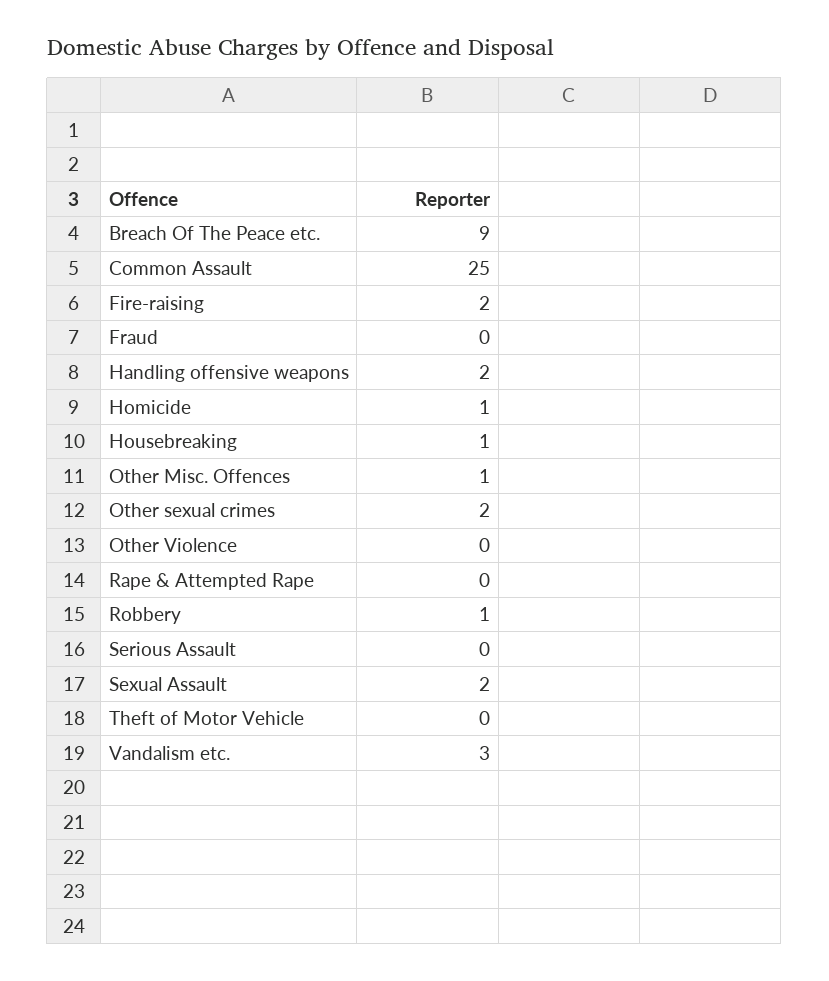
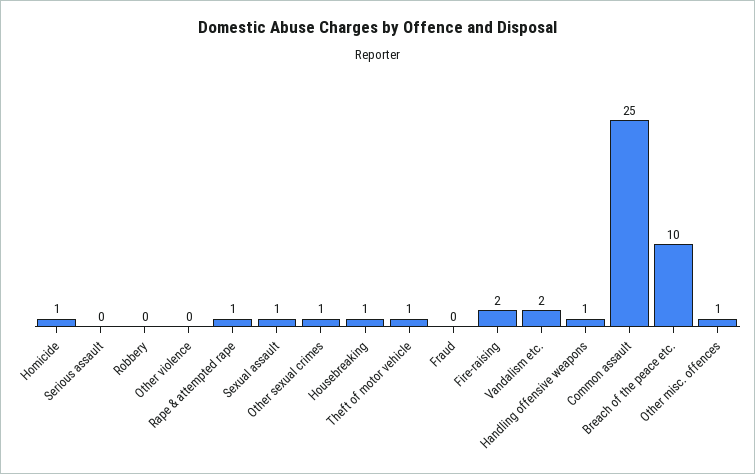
  {
-   "Breach Of The Peace etc.": 9,
+   "Breach Of The Peace etc.": 10,
    "Common Assault": 25,
    "Fire-raising": 2,
    "Fraud": 0,
-   "Handling offensive weapons": 2,
+   "Handling offensive weapons": 1,
    "Homicide": 1,
    "Housebreaking": 1,
    "Other Misc. Offences": 1,
-   "Other sexual crimes": 2,
+   "Other sexual crimes": 1,
    "Other Violence": 0,
-   "Rape & Attempted Rape": 0,
+   "Rape & Attempted Rape": 1,
-   "Robbery": 1,
+   "Robbery": 0,
    "Serious Assault": 0,
-   "Sexual Assault": 2,
+   "Sexual Assault": 1,
-   "Theft of Motor Vehicle": 0,
+   "Theft of Motor Vehicle": 1,
-   "Vandalism etc.": 3
+   "Vandalism etc.": 2
  }

